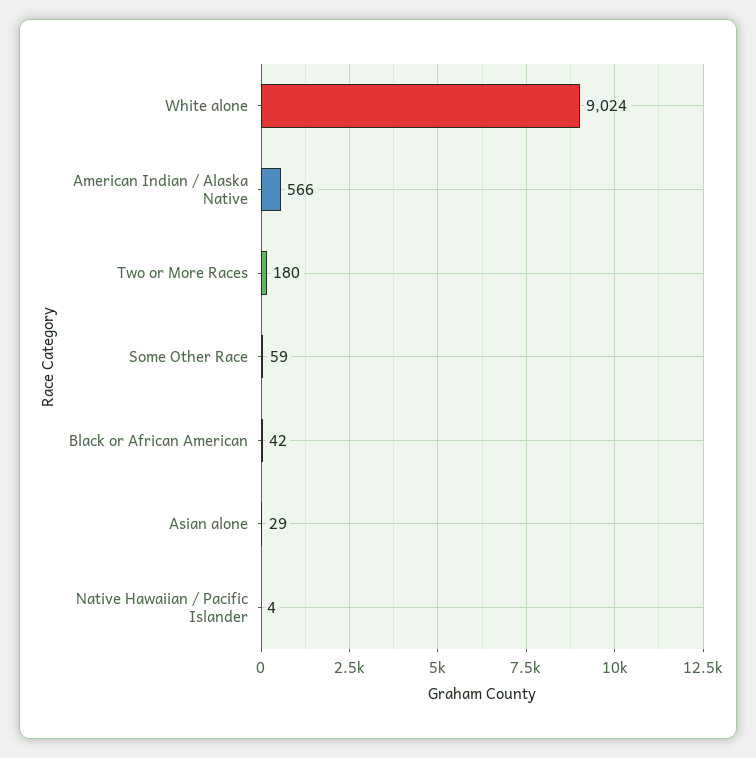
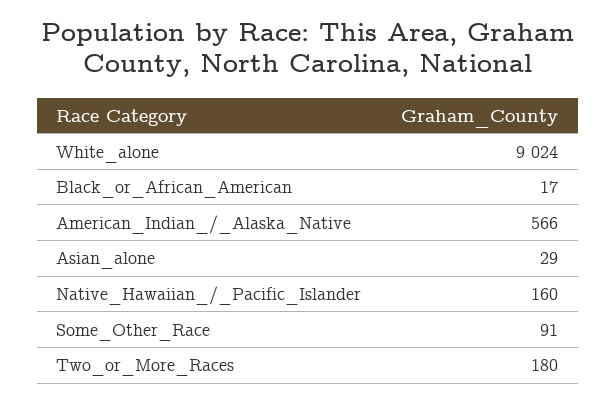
  {
    "White alone": 9024,
    "American Indian / Alaska Native": 566,
    "Two or More Races": 180,
-   "Some Other Race": 59,
+   "Some Other Race": 91,
-   "Black or African American": 42,
+   "Black or African American": 17,
    "Asian alone": 29,
-   "Native Hawaiian / Pacific Islander": 4
+   "Native Hawaiian / Pacific Islander": 160
  }

